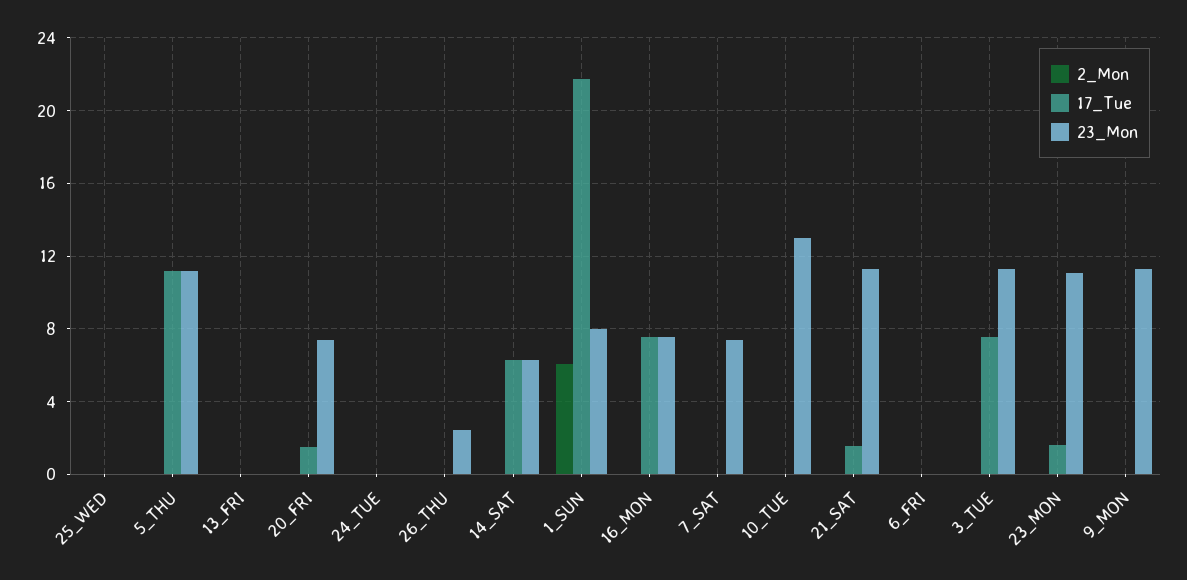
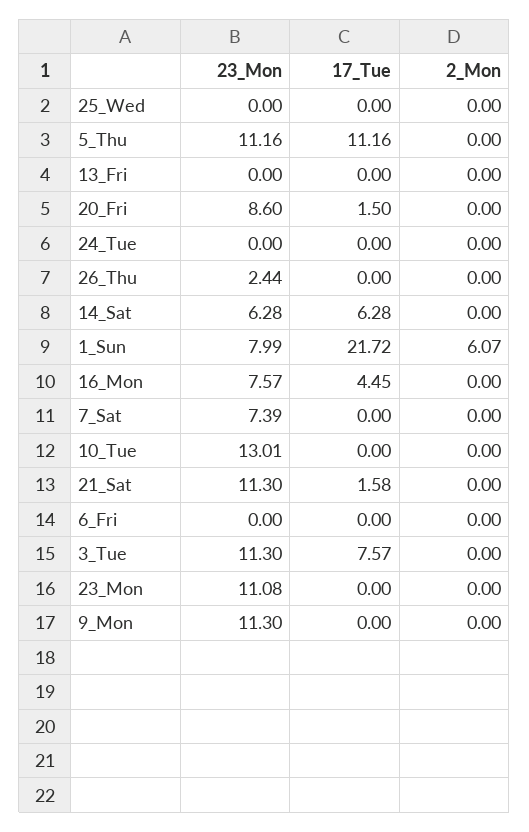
  {
    "2_Mon": {
      "25_WED": 0,
      "5_THU": 0,
      "13_FRI": 0,
      "20_FRI": 0,
      "24_TUE": 0,
      "26_THU": 0,
      "14_SAT": 0,
      "1_SUN": 6.07,
      "16_MON": 0,
      "7_SAT": 0,
      "10_TUE": 0,
      "21_SAT": 0,
      "6_FRI": 0,
      "3_TUE": 0,
      "23_MON": 0,
      "9_MON": 0
    },
    "17_Tue": {
      "25_WED": 0,
      "5_THU": 11.16,
      "13_FRI": 0,
      "20_FRI": 1.5,
      "24_TUE": 0,
      "26_THU": 0,
      "14_SAT": 6.28,
      "1_SUN": 21.72,
-     "16_MON": 7.5,
+     "16_MON": 4.45,
      "7_SAT": 0,
      "10_TUE": 0,
      "21_SAT": 1.58,
      "6_FRI": 0,
      "3_TUE": 7.57,
-     "23_MON": 1.5,
+     "23_MON": 0,
      "9_MON": 0
    },
    "23_Mon": {
      "25_WED": 0,
      "5_THU": 11.16,
      "13_FRI": 0,
-     "20_FRI": 7.5,
+     "20_FRI": 8.6,
      "24_TUE": 0,
      "26_THU": 2.44,
      "14_SAT": 6.28,
      "1_SUN": 7.99,
      "16_MON": 7.57,
      "7_SAT": 7.39,
      "10_TUE": 13.01,
      "21_SAT": 11.3,
      "6_FRI": 0,
      "3_TUE": 11.3,
      "23_MON": 11.08,
      "9_MON": 11.3
    }
  }

